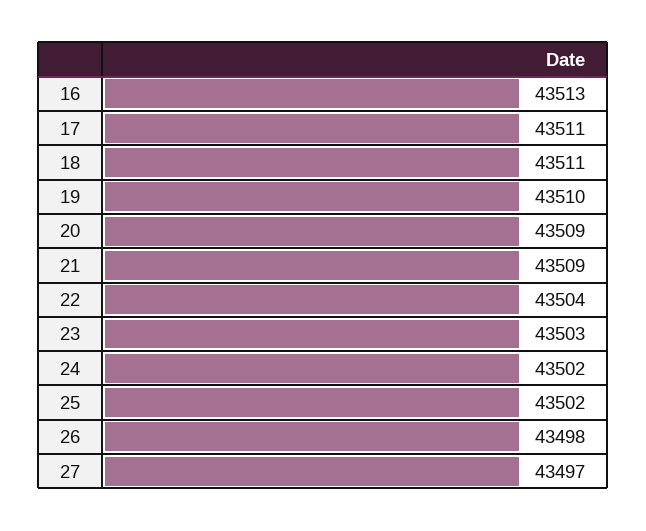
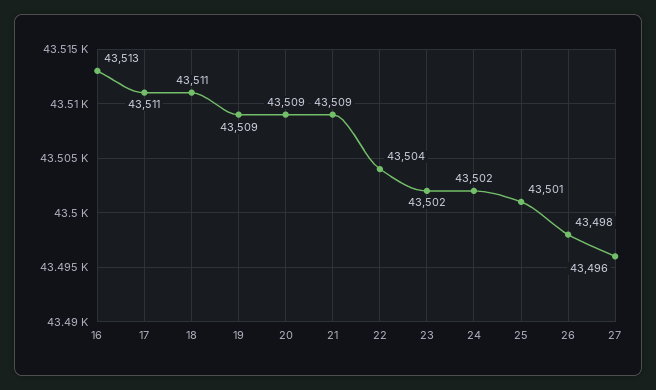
  {
    "16": 43513,
    "17": 43511,
    "18": 43511,
-   "19": 43510,
+   "19": 43509,
    "20": 43509,
    "21": 43509,
    "22": 43504,
-   "23": 43503,
+   "23": 43502,
    "24": 43502,
-   "25": 43502,
+   "25": 43501,
    "26": 43498,
-   "27": 43497
+   "27": 43496
  }

